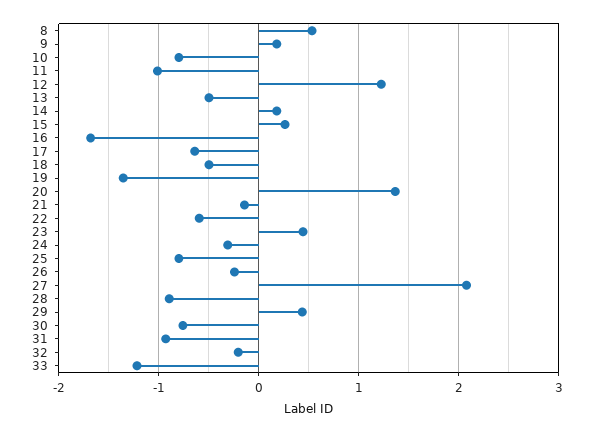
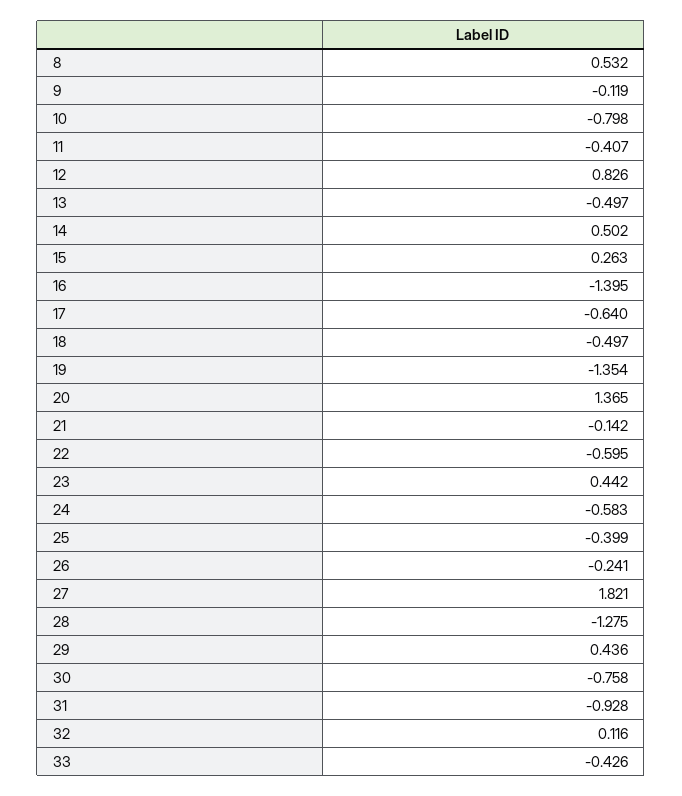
  {
    "8": 0.532,
-   "9": 0.2,
+   "9": -0.119,
    "10": -0.798,
-   "11": -1,
+   "11": -0.407,
-   "12": 1.2,
+   "12": 0.826,
    "13": -0.497,
-   "14": 0.2,
+   "14": 0.502,
    "15": 0.263,
-   "16": -1.7,
+   "16": -1.395,
    "17": -0.64,
    "18": -0.497,
    "19": -1.354,
    "20": 1.365,
    "21": -0.142,
    "22": -0.595,
    "23": 0.442,
-   "24": -0.3,
+   "24": -0.583,
-   "25": -0.8,
+   "25": -0.399,
    "26": -0.241,
-   "27": 2.1,
+   "27": 1.821,
-   "28": -0.9,
+   "28": -1.275,
    "29": 0.436,
    "30": -0.758,
    "31": -0.928,
-   "32": -0.2,
+   "32": 0.116,
-   "33": -1.2
+   "33": -0.426
  }

